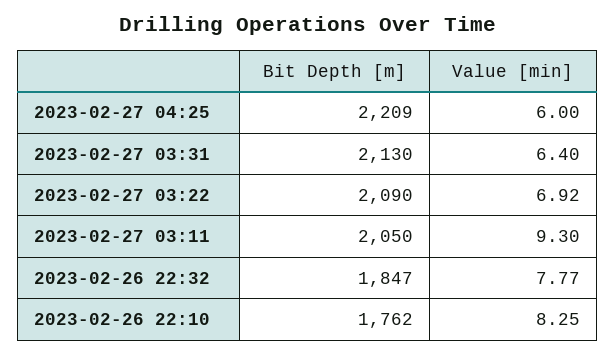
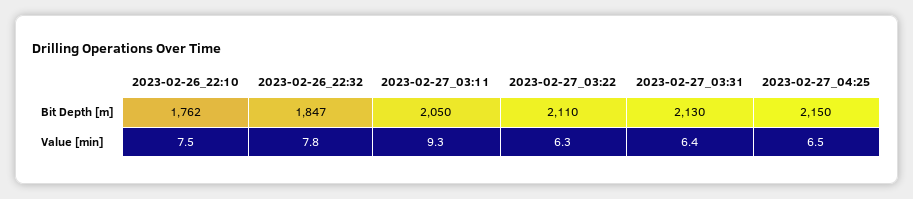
  {
    "Bit Depth [m]": {
-     "2023-02-27 04:25": 2209,
+     "2023-02-27 04:25": 2150,
      "2023-02-27 03:31": 2130,
-     "2023-02-27 03:22": 2090,
+     "2023-02-27 03:22": 2110,
      "2023-02-27 03:11": 2050,
      "2023-02-26 22:32": 1847,
      "2023-02-26 22:10": 1762
    },
    "Value [min]": {
-     "2023-02-27 04:25": 6,
+     "2023-02-27 04:25": 6.5,
      "2023-02-27 03:31": 6.4,
-     "2023-02-27 03:22": 6.92,
+     "2023-02-27 03:22": 6.3,
      "2023-02-27 03:11": 9.3,
      "2023-02-26 22:32": 7.77,
-     "2023-02-26 22:10": 8.25
+     "2023-02-26 22:10": 7.5
    }
  }

